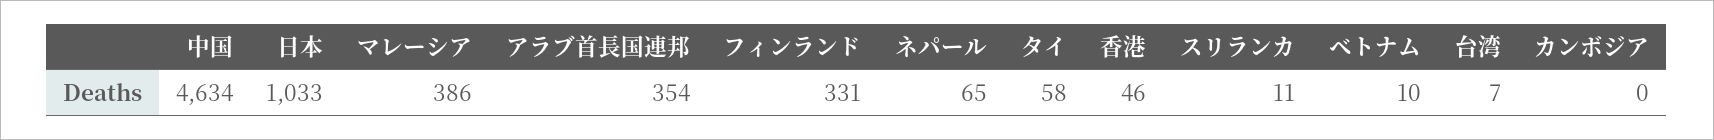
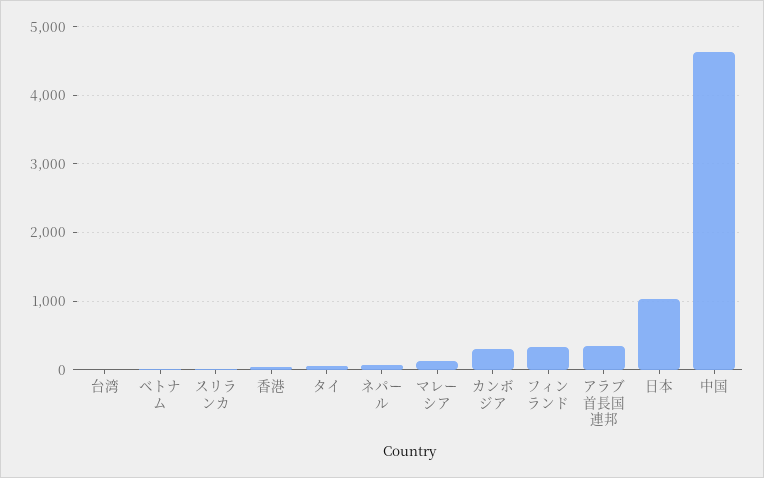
  {
    "中国": 4634,
    "日本": 1033,
-   "マレーシア": 386,
+   "マレーシア": 100,
    "アラブ首長国連邦": 354,
    "フィンランド": 331,
    "ネパール": 65,
    "タイ": 58,
    "香港": 46,
    "スリランカ": 11,
    "ベトナム": 10,
    "台湾": 7,
-   "カンボジア": 0
+   "カンボジア": 300
  }

